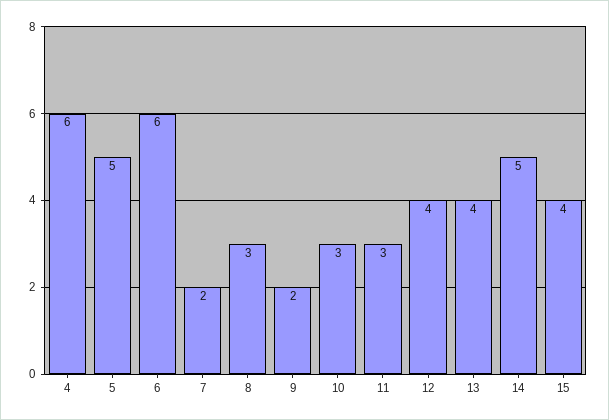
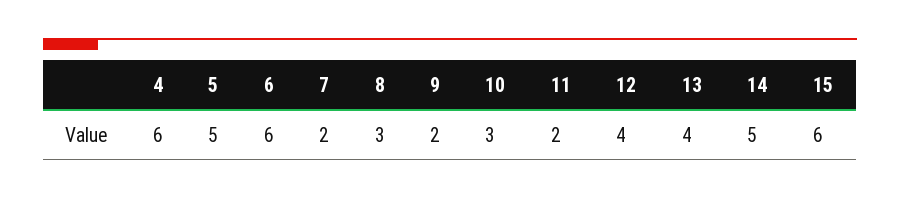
  {
    "4": 6,
    "5": 5,
    "6": 6,
    "7": 2,
    "8": 3,
    "9": 2,
    "10": 3,
-   "11": 3,
+   "11": 2,
    "12": 4,
    "13": 4,
    "14": 5,
-   "15": 4
+   "15": 6
  }

